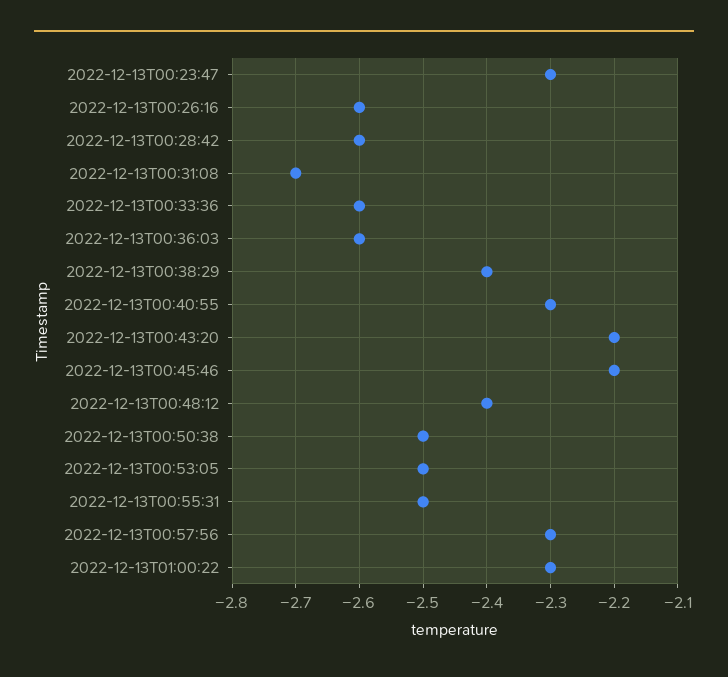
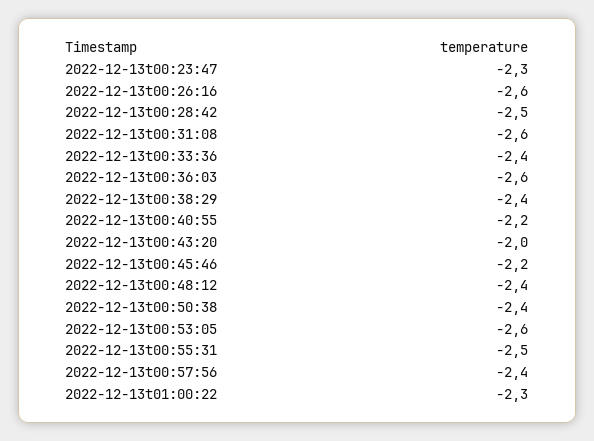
  {
    "2022-12-13T00:23:47": -2.3,
    "2022-12-13T00:26:16": -2.6,
-   "2022-12-13T00:28:42": -2.6,
+   "2022-12-13T00:28:42": -2.5,
-   "2022-12-13T00:31:08": -2.7,
+   "2022-12-13T00:31:08": -2.6,
-   "2022-12-13T00:33:36": -2.6,
+   "2022-12-13T00:33:36": -2.4,
    "2022-12-13T00:36:03": -2.6,
    "2022-12-13T00:38:29": -2.4,
-   "2022-12-13T00:40:55": -2.3,
+   "2022-12-13T00:40:55": -2.2,
-   "2022-12-13T00:43:20": -2.2,
+   "2022-12-13T00:43:20": -2,
    "2022-12-13T00:45:46": -2.2,
    "2022-12-13T00:48:12": -2.4,
-   "2022-12-13T00:50:38": -2.5,
+   "2022-12-13T00:50:38": -2.4,
-   "2022-12-13T00:53:05": -2.5,
+   "2022-12-13T00:53:05": -2.6,
    "2022-12-13T00:55:31": -2.5,
-   "2022-12-13T00:57:56": -2.3,
+   "2022-12-13T00:57:56": -2.4,
    "2022-12-13T01:00:22": -2.3
  }

